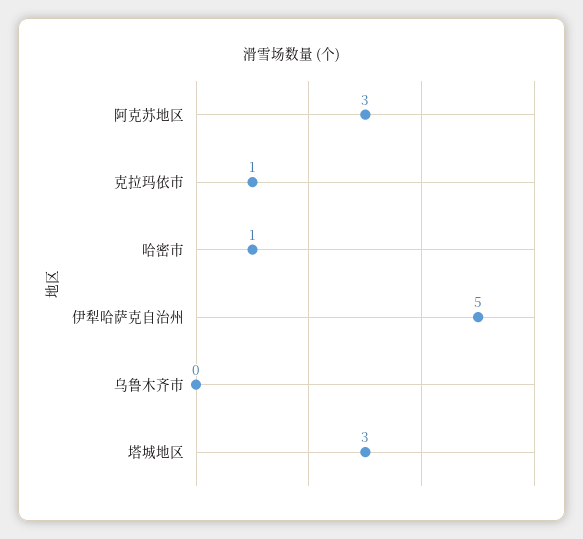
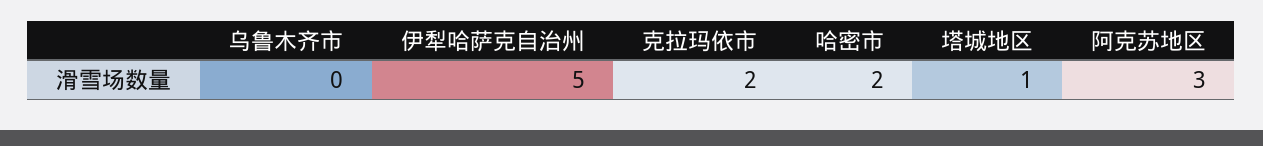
  {
    "阿克苏地区": 3,
-   "克拉玛依市": 1,
+   "克拉玛依市": 2,
-   "哈密市": 1,
+   "哈密市": 2,
    "伊犁哈萨克自治州": 5,
    "乌鲁木齐市": 0,
-   "塔城地区": 3
+   "塔城地区": 1
  }

